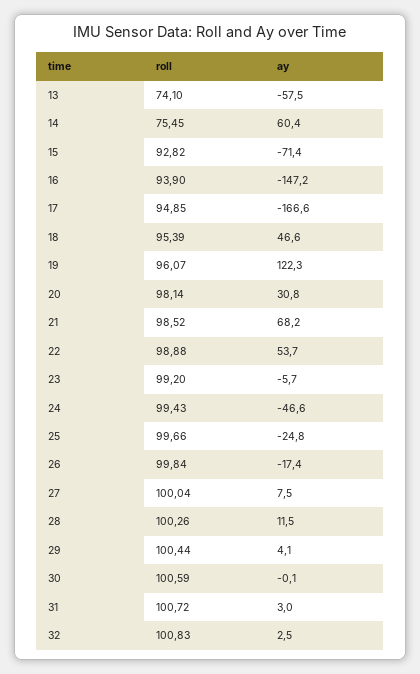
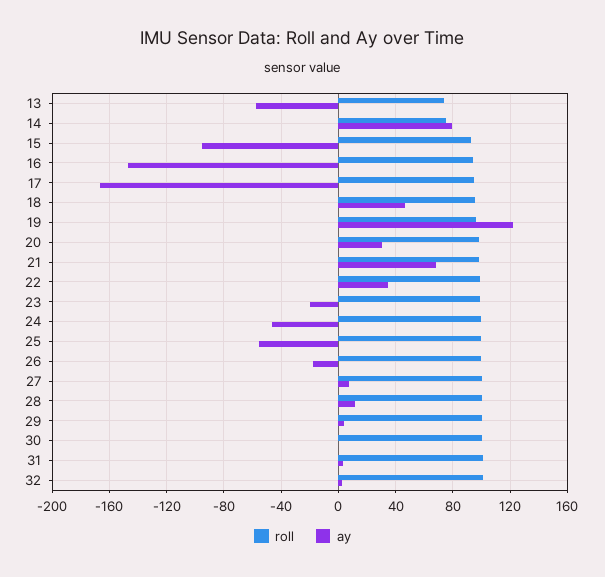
  {
    "roll": {
      "13": 74.1,
      "14": 75.45,
      "15": 92.82,
      "16": 93.9,
      "17": 94.85,
      "18": 95.39,
      "19": 96.07,
      "20": 98.14,
      "21": 98.52,
      "22": 98.88,
      "23": 99.2,
      "24": 99.43,
      "25": 99.66,
      "26": 99.84,
      "27": 100.04,
      "28": 100.26,
      "29": 100.44,
      "30": 100.59,
      "31": 100.72,
      "32": 100.83
    },
    "ay": {
      "13": -57.5,
-     "14": 60.4,
+     "14": 80,
-     "15": -71.4,
+     "15": -95,
      "16": -147.2,
      "17": -166.6,
      "18": 46.6,
      "19": 122.3,
      "20": 30.8,
      "21": 68.2,
-     "22": 53.7,
+     "22": 35,
-     "23": -5.7,
+     "23": -20,
      "24": -46.6,
-     "25": -24.8,
+     "25": -55,
      "26": -17.4,
      "27": 7.5,
      "28": 11.5,
      "29": 4.1,
      "30": -0.1,
      "31": 3,
      "32": 2.5
    }
  }

